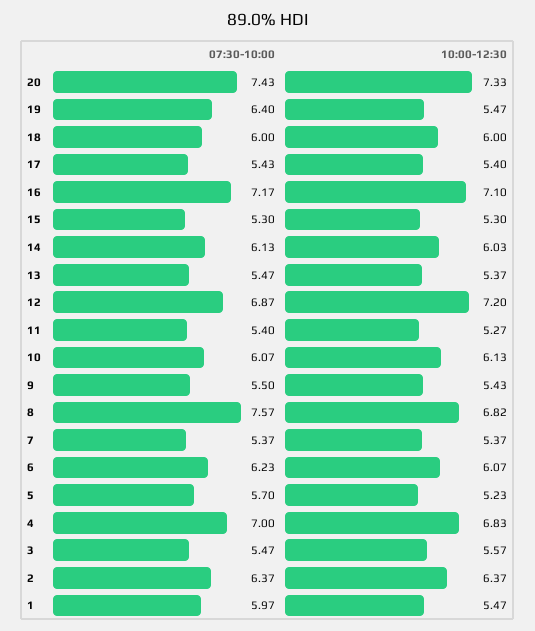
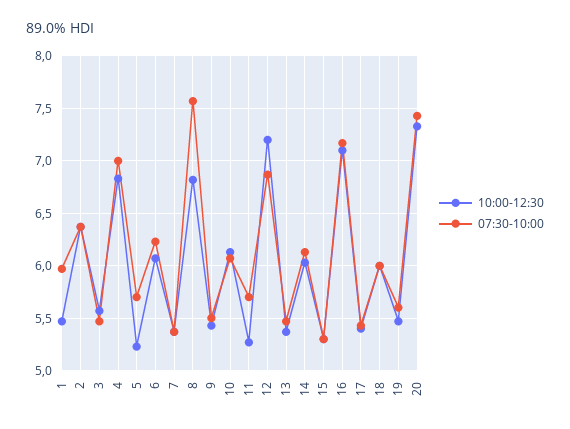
  {
    "07:30-10:00": {
      "20": 7.43,
-     "19": 6.4,
+     "19": 5.6,
      "18": 6,
      "17": 5.43,
      "16": 7.17,
      "15": 5.3,
      "14": 6.13,
      "13": 5.47,
      "12": 6.87,
-     "11": 5.4,
+     "11": 5.7,
      "10": 6.07,
      "9": 5.5,
      "8": 7.57,
      "7": 5.37,
      "6": 6.23,
      "5": 5.7,
      "4": 7,
      "3": 5.47,
      "2": 6.37,
      "1": 5.97
    },
    "10:00-12:30": {
      "20": 7.33,
      "19": 5.47,
      "18": 6,
      "17": 5.4,
      "16": 7.1,
      "15": 5.3,
      "14": 6.03,
      "13": 5.37,
      "12": 7.2,
      "11": 5.27,
      "10": 6.13,
      "9": 5.43,
      "8": 6.82,
      "7": 5.37,
      "6": 6.07,
      "5": 5.23,
      "4": 6.83,
      "3": 5.57,
      "2": 6.37,
      "1": 5.47
    }
  }

